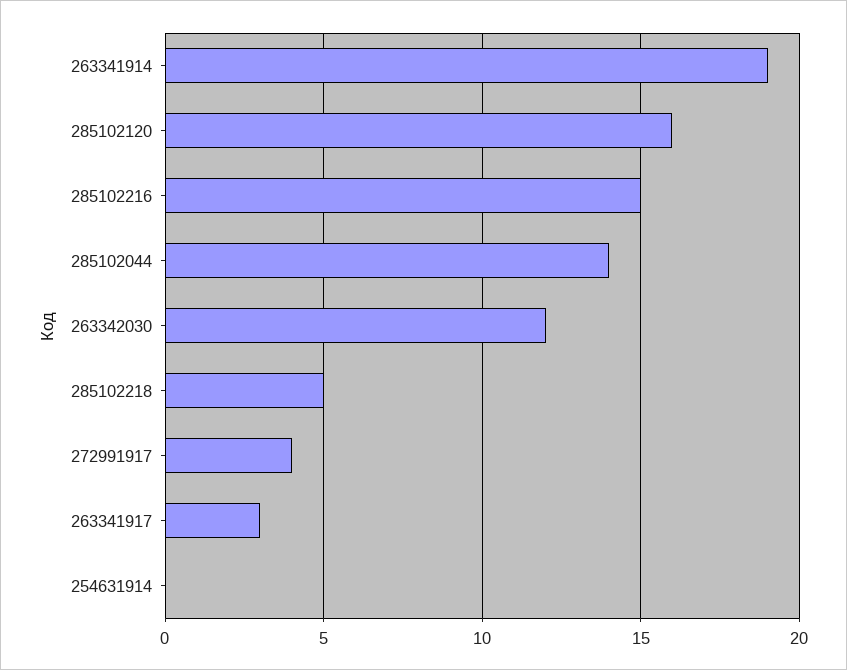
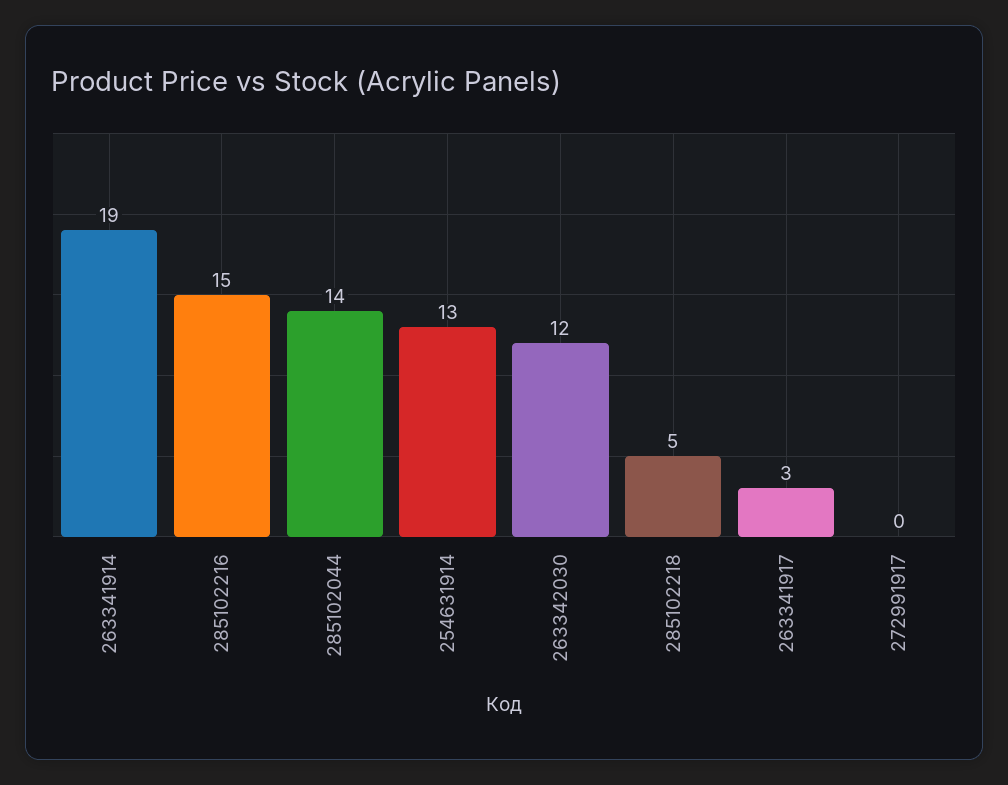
  {
    "263341914": 19,
-   "285102120": 16,
    "285102216": 15,
    "285102044": 14,
    "263342030": 12,
    "285102218": 5,
-   "272991917": 4,
+   "272991917": 0,
    "263341917": 3,
-   "254631914": 0
+   "254631914": 13
  }

